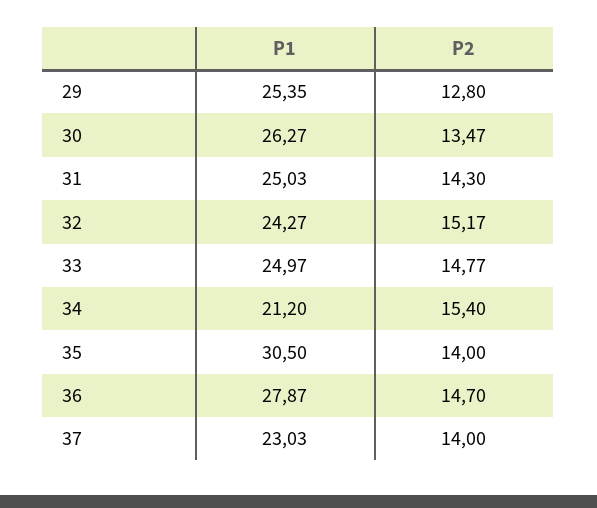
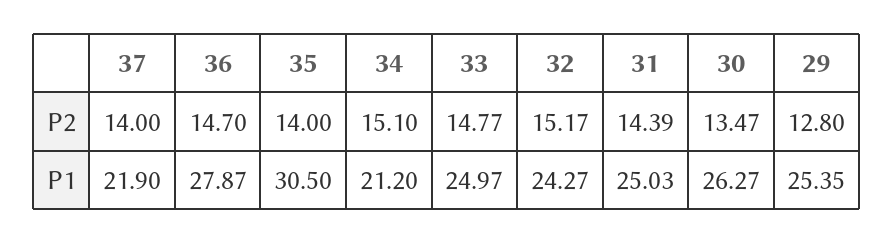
  {
    "P1": {
      "29": 25.35,
      "30": 26.27,
      "31": 25.03,
      "32": 24.27,
      "33": 24.97,
      "34": 21.2,
      "35": 30.5,
      "36": 27.87,
-     "37": 23.03
+     "37": 21.9
    },
    "P2": {
      "29": 12.8,
      "30": 13.47,
-     "31": 14.3,
+     "31": 14.39,
      "32": 15.17,
      "33": 14.77,
-     "34": 15.4,
+     "34": 15.1,
      "35": 14,
      "36": 14.7,
      "37": 14
    }
  }

